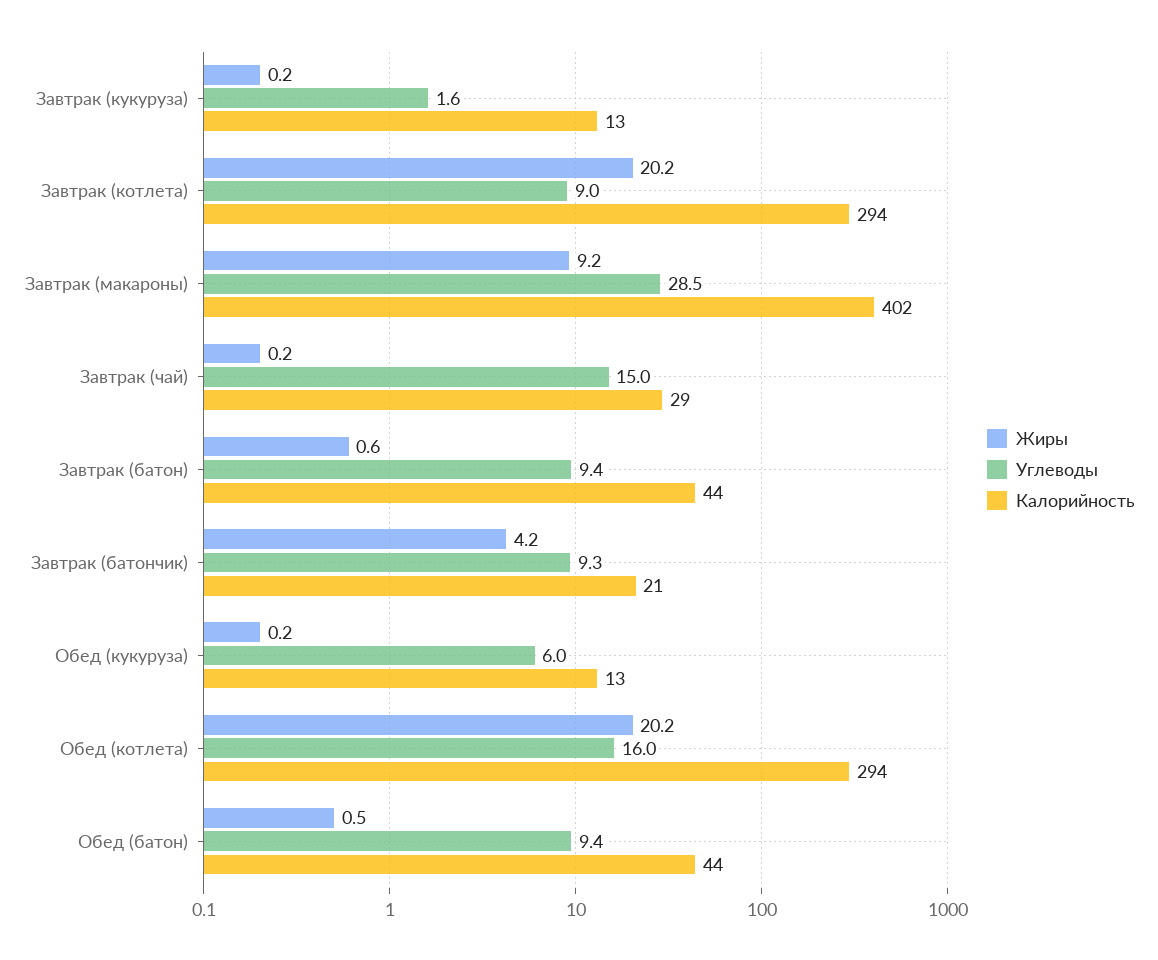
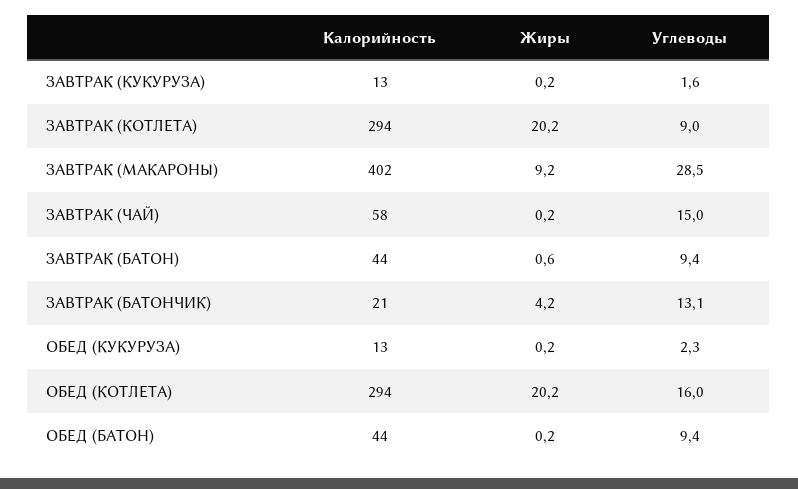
  {
    "Жиры": {
      "Завтрак (кукуруза)": 0.2,
      "Завтрак (котлета)": 20.2,
      "Завтрак (макароны)": 9.2,
      "Завтрак (чай)": 0.2,
      "Завтрак (батон)": 0.6,
      "Завтрак (батончик)": 4.2,
      "Обед (кукуруза)": 0.2,
      "Обед (котлета)": 20.2,
-     "Обед (батон)": 0.5
+     "Обед (батон)": 0.2
    },
    "Углеводы": {
      "Завтрак (кукуруза)": 1.6,
      "Завтрак (котлета)": 9,
      "Завтрак (макароны)": 28.5,
      "Завтрак (чай)": 15,
      "Завтрак (батон)": 9.4,
-     "Завтрак (батончик)": 9.3,
+     "Завтрак (батончик)": 13.1,
-     "Обед (кукуруза)": 6,
+     "Обед (кукуруза)": 2.3,
      "Обед (котлета)": 16,
      "Обед (батон)": 9.4
    },
    "Калорийность": {
      "Завтрак (кукуруза)": 13,
      "Завтрак (котлета)": 294,
      "Завтрак (макароны)": 402,
-     "Завтрак (чай)": 29,
+     "Завтрак (чай)": 58,
      "Завтрак (батон)": 44,
      "Завтрак (батончик)": 21,
      "Обед (кукуруза)": 13,
      "Обед (котлета)": 294,
      "Обед (батон)": 44
    }
  }

